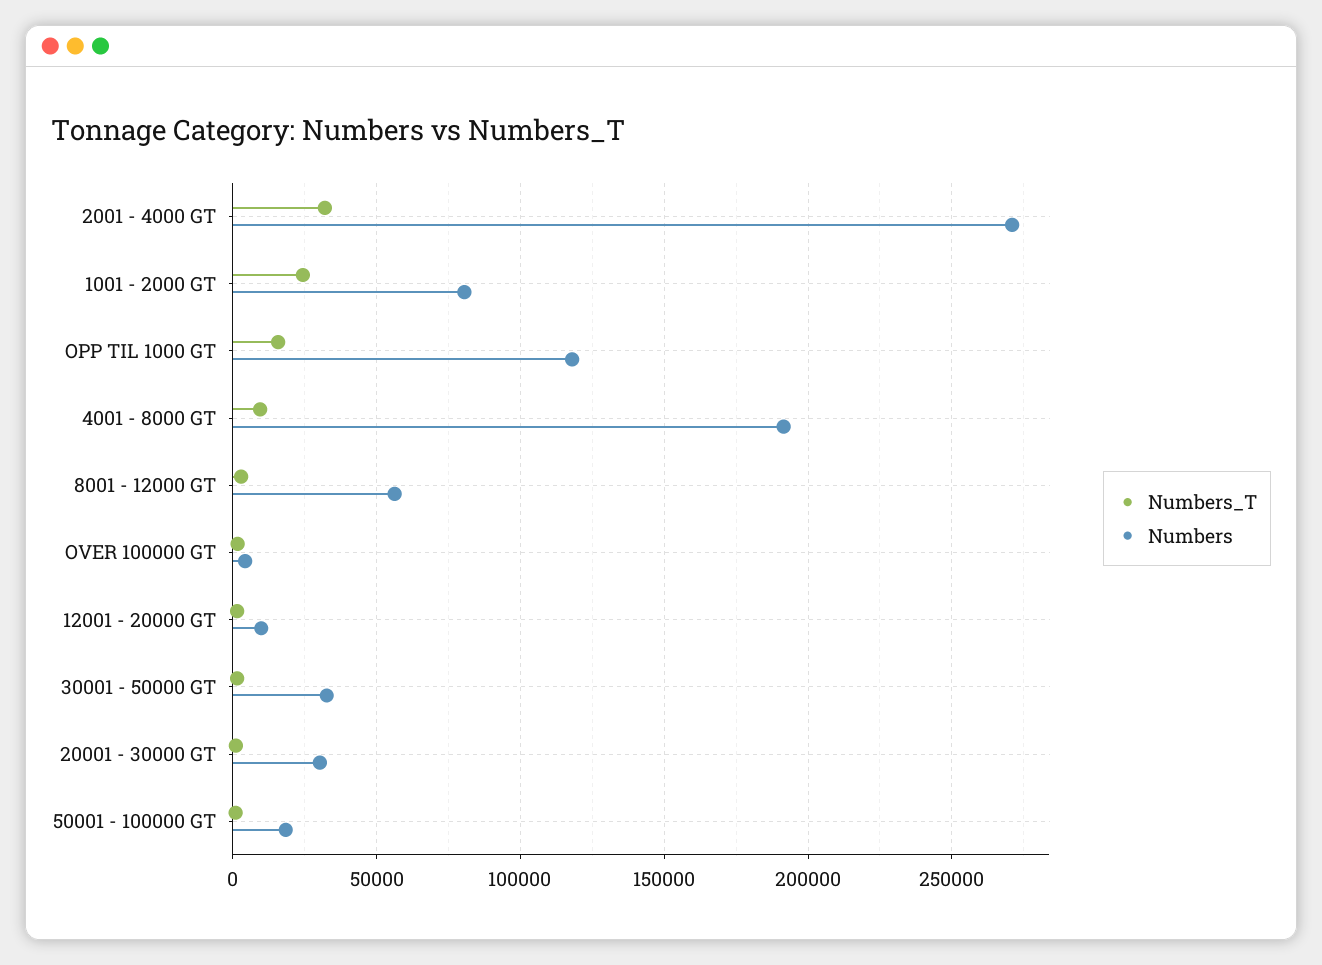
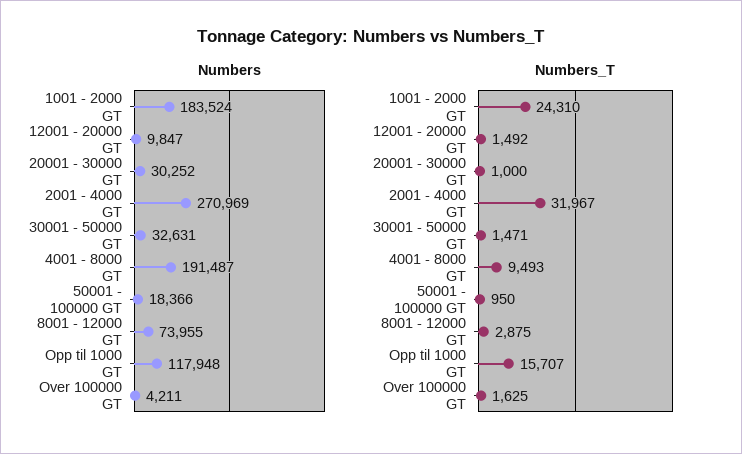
  {
    "Numbers_T": {
      "2001 - 4000 GT": 31967,
      "1001 - 2000 GT": 24310,
      "OPP TIL 1000 GT": 15707,
      "4001 - 8000 GT": 9493,
      "8001 - 12000 GT": 2875,
      "OVER 100000 GT": 1625,
      "12001 - 20000 GT": 1492,
      "30001 - 50000 GT": 1471,
      "20001 - 30000 GT": 1000,
      "50001 - 100000 GT": 950
    },
    "Numbers": {
      "2001 - 4000 GT": 270969,
-     "1001 - 2000 GT": 80000,
+     "1001 - 2000 GT": 183524,
      "OPP TIL 1000 GT": 117948,
      "4001 - 8000 GT": 191487,
-     "8001 - 12000 GT": 55000,
+     "8001 - 12000 GT": 73955,
      "OVER 100000 GT": 4211,
      "12001 - 20000 GT": 9847,
      "30001 - 50000 GT": 32631,
      "20001 - 30000 GT": 30252,
      "50001 - 100000 GT": 18366
    }
  }

